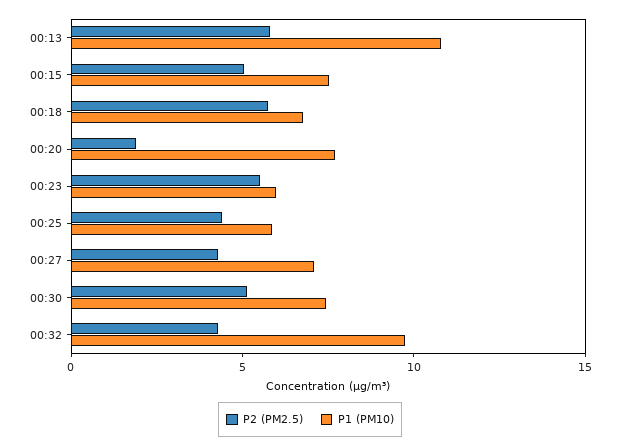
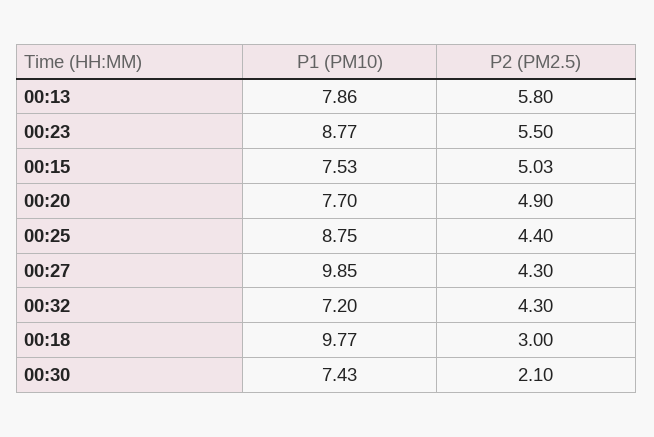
  {
    "P2 (PM2.5)": {
      "00:13": 5.8,
      "00:15": 5.03,
-     "00:18": 6,
+     "00:18": 3,
-     "00:20": 2,
+     "00:20": 4.9,
      "00:23": 5.5,
      "00:25": 4.4,
      "00:27": 4.3,
-     "00:30": 5,
+     "00:30": 2.1,
      "00:32": 4.3
    },
    "P1 (PM10)": {
-     "00:13": 11,
+     "00:13": 7.86,
      "00:15": 7.53,
-     "00:18": 7,
+     "00:18": 9.77,
      "00:20": 7.7,
-     "00:23": 6,
+     "00:23": 8.77,
-     "00:25": 6,
+     "00:25": 8.75,
-     "00:27": 7,
+     "00:27": 9.85,
      "00:30": 7.43,
-     "00:32": 10
+     "00:32": 7.2
    }
  }

